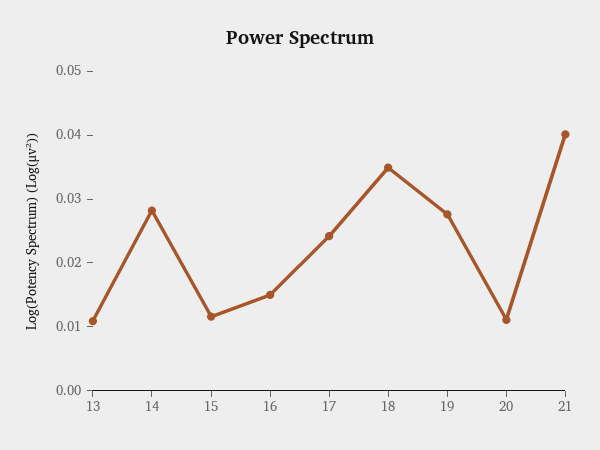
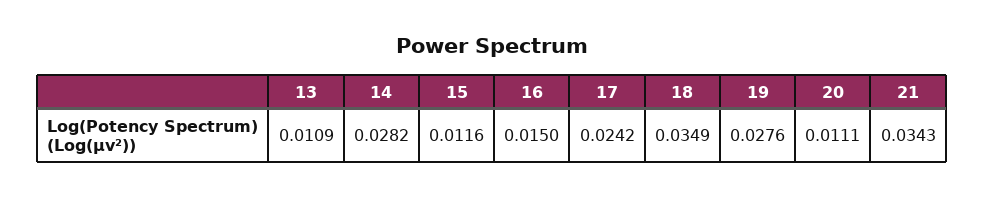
  {
    "13": 0.0109,
    "14": 0.0282,
    "15": 0.0116,
    "16": 0.015,
    "17": 0.0242,
    "18": 0.0349,
    "19": 0.0276,
    "20": 0.0111,
-   "21": 0.04
+   "21": 0.0343
  }

